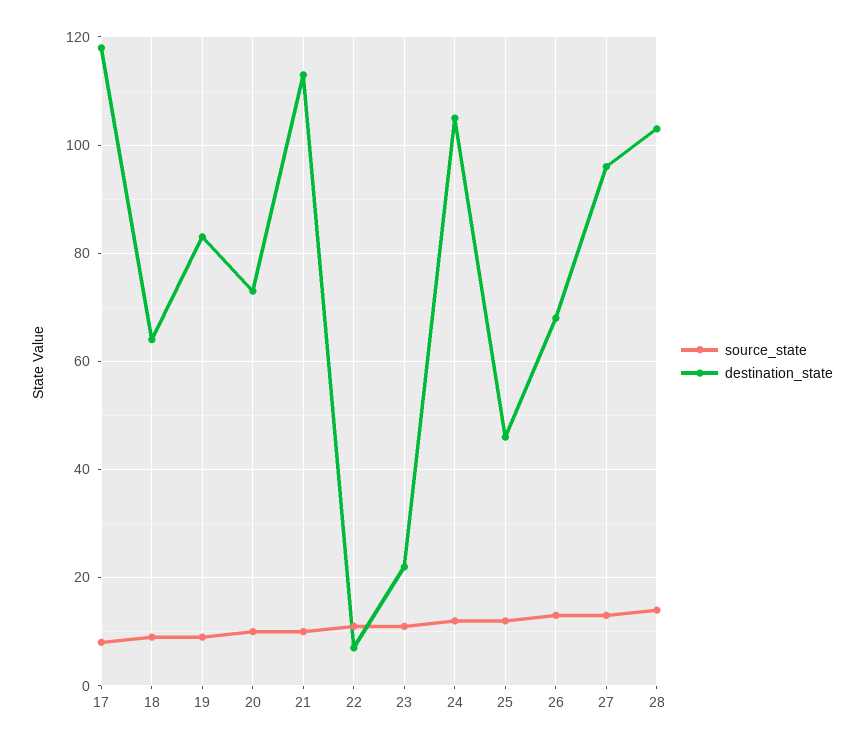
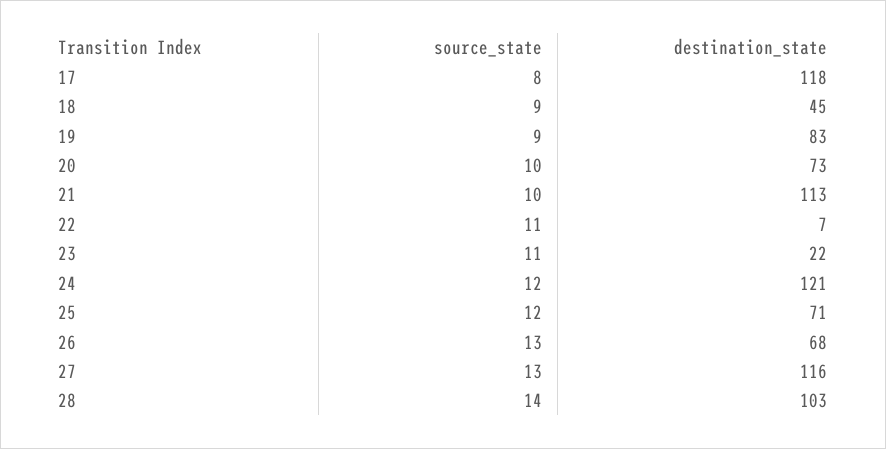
  {
    "source_state": {
      "17": 8,
      "18": 9,
      "19": 9,
      "20": 10,
      "21": 10,
      "22": 11,
      "23": 11,
      "24": 12,
      "25": 12,
      "26": 13,
      "27": 13,
      "28": 14
    },
    "destination_state": {
      "17": 118,
-     "18": 65,
+     "18": 45,
      "19": 83,
      "20": 73,
      "21": 113,
      "22": 7,
      "23": 22,
-     "24": 105,
+     "24": 121,
-     "25": 45,
+     "25": 71,
      "26": 68,
-     "27": 95,
+     "27": 116,
      "28": 103
    }
  }

